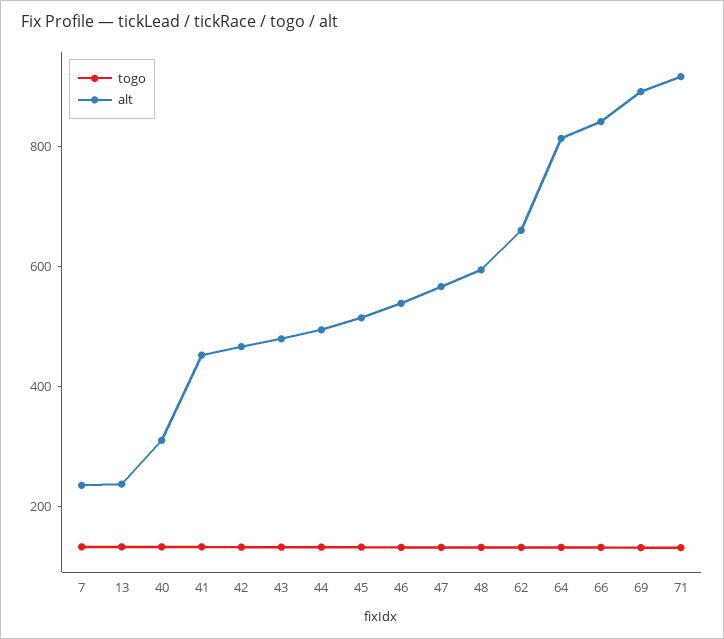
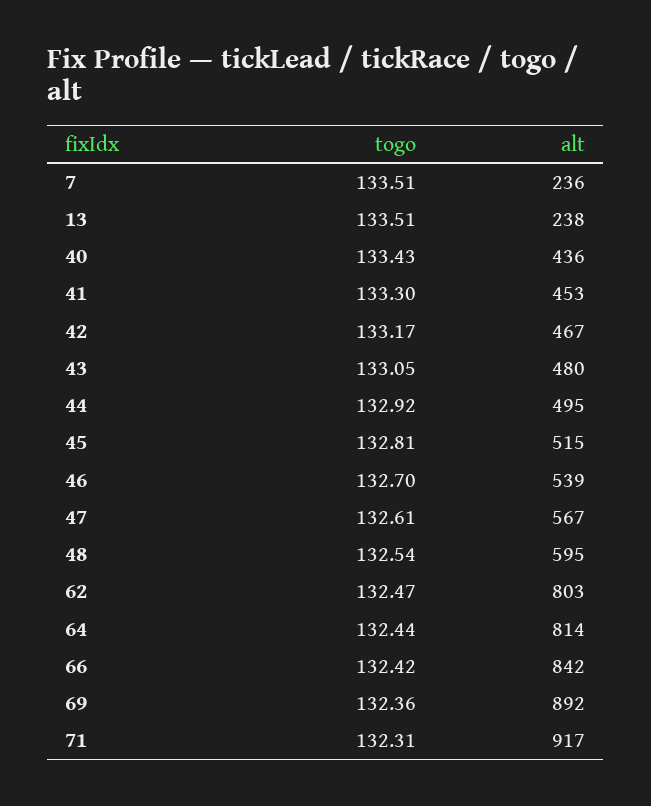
  {
    "togo": {
      "7": 133.51,
      "13": 133.51,
      "40": 133.43,
      "41": 133.3,
      "42": 133.17,
      "43": 133.05,
      "44": 132.92,
      "45": 132.81,
      "46": 132.7,
      "47": 132.61,
      "48": 132.54,
      "62": 132.47,
      "64": 132.44,
      "66": 132.42,
      "69": 132.36,
      "71": 132.31
    },
    "alt": {
      "7": 236,
      "13": 238,
-     "40": 300,
+     "40": 436,
      "41": 453,
      "42": 467,
      "43": 480,
      "44": 495,
      "45": 515,
      "46": 539,
      "47": 567,
      "48": 595,
-     "62": 650,
+     "62": 803,
      "64": 814,
      "66": 842,
      "69": 892,
      "71": 917
    }
  }

